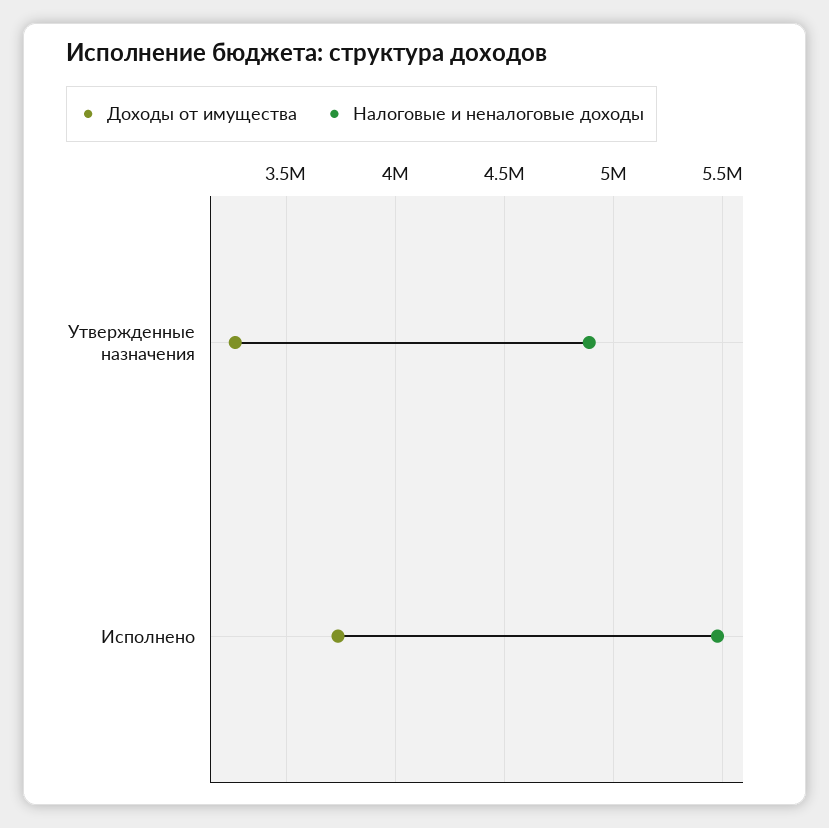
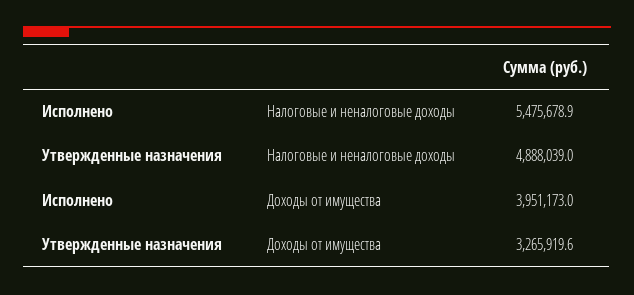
  {
    "Доходы от имущества": {
      "Утвержденные назначения": 3265919.6,
-     "Исполнено": 3750000
+     "Исполнено": 3951173
    },
    "Налоговые и неналоговые доходы": {
      "Утвержденные назначения": 4888039,
      "Исполнено": 5475678.9
    }
  }

